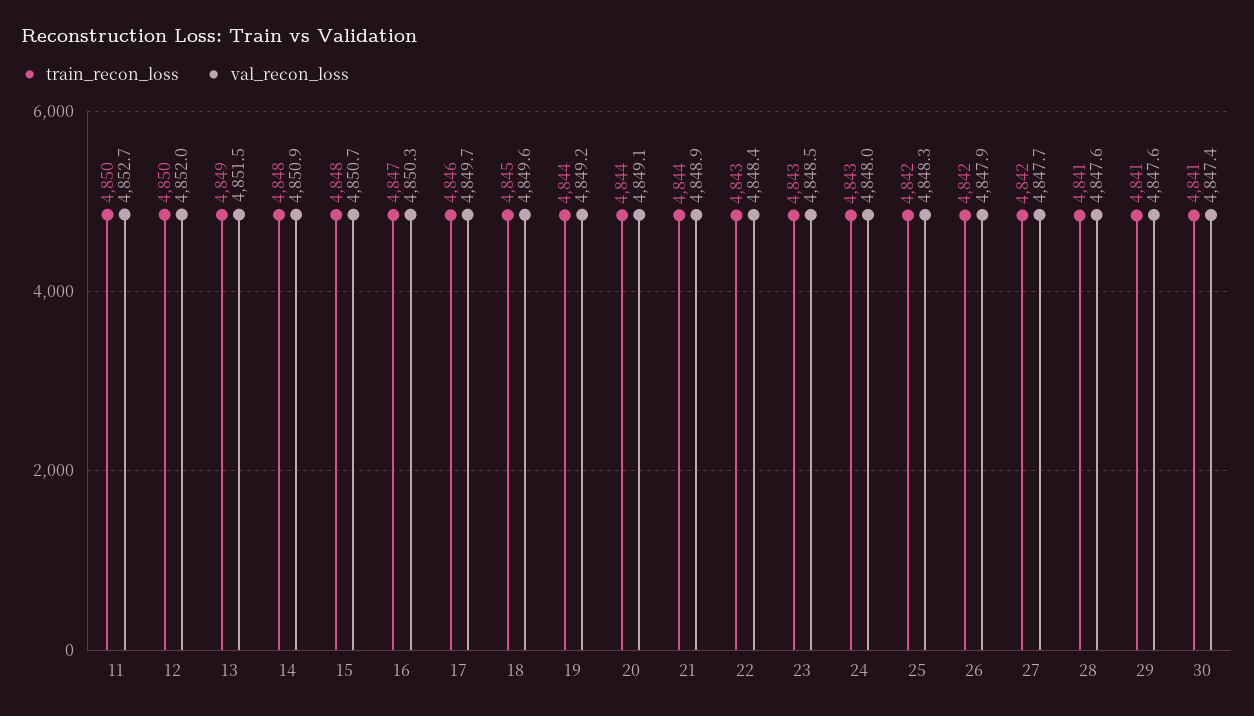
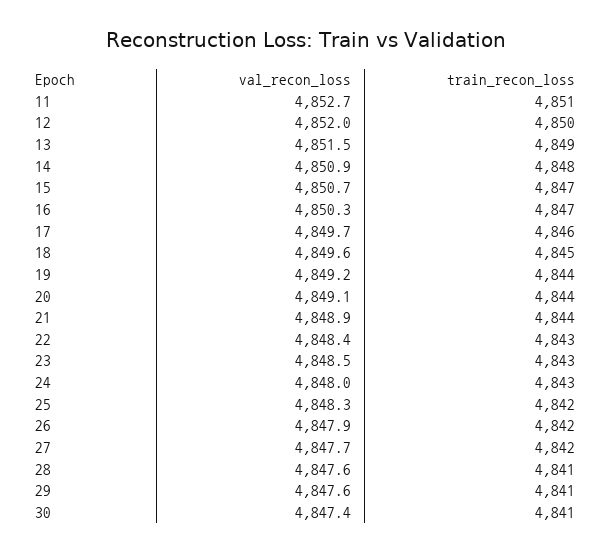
  {
    "train_recon_loss": {
-     "11": 4850,
+     "11": 4851,
      "12": 4850,
      "13": 4849,
      "14": 4848,
-     "15": 4848,
+     "15": 4847,
      "16": 4847,
      "17": 4846,
      "18": 4845,
      "19": 4844,
      "20": 4844,
      "21": 4844,
      "22": 4843,
      "23": 4843,
      "24": 4843,
      "25": 4842,
      "26": 4842,
      "27": 4842,
      "28": 4841,
      "29": 4841,
      "30": 4841
    },
    "val_recon_loss": {
      "11": 4852.7,
      "12": 4852,
      "13": 4851.5,
      "14": 4850.9,
      "15": 4850.7,
      "16": 4850.3,
      "17": 4849.7,
      "18": 4849.6,
      "19": 4849.2,
      "20": 4849.1,
      "21": 4848.9,
      "22": 4848.4,
      "23": 4848.5,
      "24": 4848,
      "25": 4848.3,
      "26": 4847.9,
      "27": 4847.7,
      "28": 4847.6,
      "29": 4847.6,
      "30": 4847.4
    }
  }

